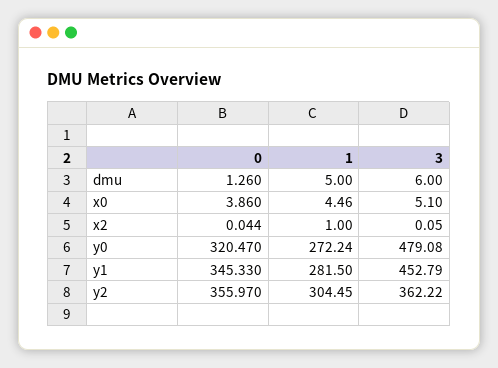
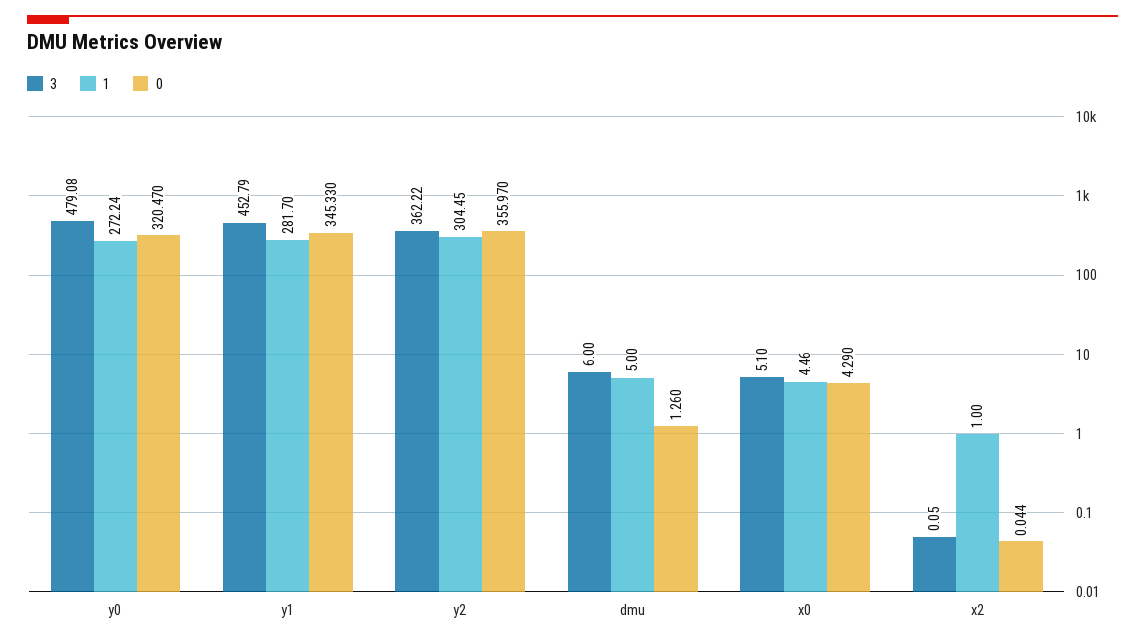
  {
    "0": {
      "dmu": 1.26,
-     "x0": 3.86,
+     "x0": 4.29,
      "x2": 0.044,
      "y0": 320.47,
      "y1": 345.33,
      "y2": 355.97
    },
    "1": {
      "dmu": 5,
      "x0": 4.46,
      "x2": 1,
      "y0": 272.24,
-     "y1": 281.5,
+     "y1": 281.7,
      "y2": 304.45
    },
    "3": {
      "dmu": 6,
      "x0": 5.1,
      "x2": 0.05,
      "y0": 479.08,
      "y1": 452.79,
      "y2": 362.22
    }
  }

